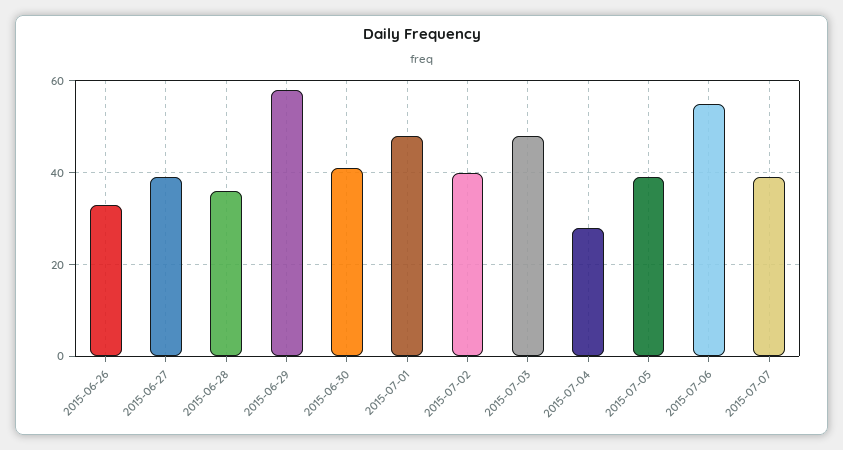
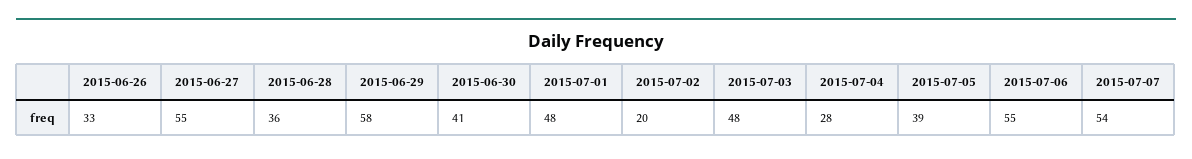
  {
    "2015-06-26": 33,
-   "2015-06-27": 40,
+   "2015-06-27": 55,
    "2015-06-28": 36,
    "2015-06-29": 58,
    "2015-06-30": 41,
    "2015-07-01": 48,
-   "2015-07-02": 40,
+   "2015-07-02": 20,
    "2015-07-03": 48,
    "2015-07-04": 28,
    "2015-07-05": 39,
    "2015-07-06": 55,
-   "2015-07-07": 40
+   "2015-07-07": 54
  }

